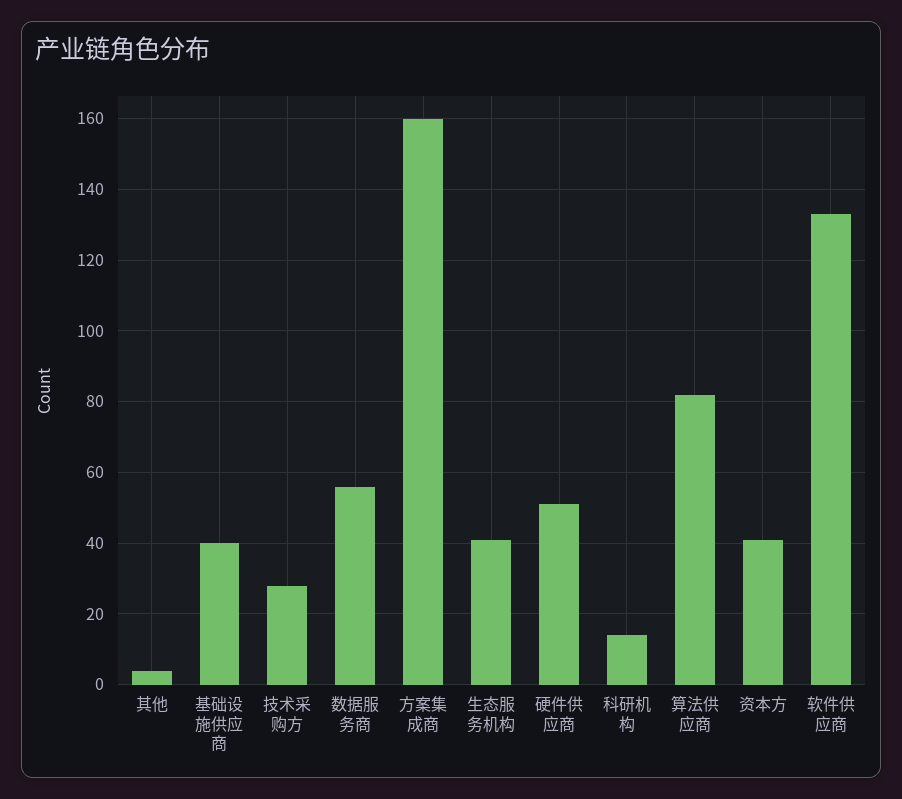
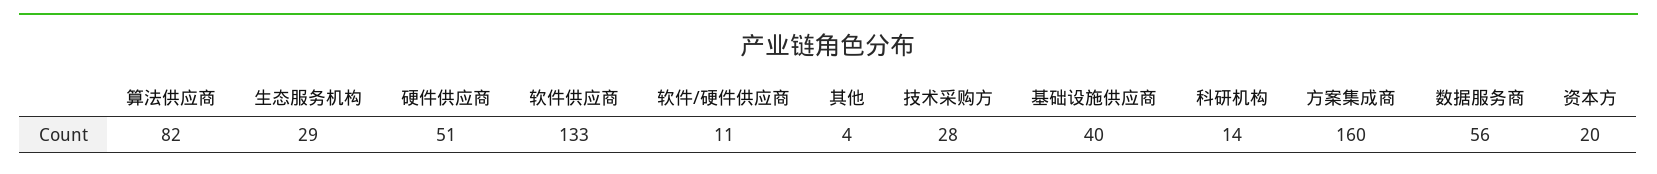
  {
    "其他": 4,
    "基础设施供应商": 40,
    "技术采购方": 28,
    "数据服务商": 56,
    "方案集成商": 160,
-   "生态服务机构": 40,
+   "生态服务机构": 29,
    "硬件供应商": 51,
    "科研机构": 14,
    "算法供应商": 82,
-   "资本方": 40,
+   "资本方": 20,
-   "软件供应商": 133
+   "软件供应商": 133,
+   "软件/硬件供应商": 11
  }

